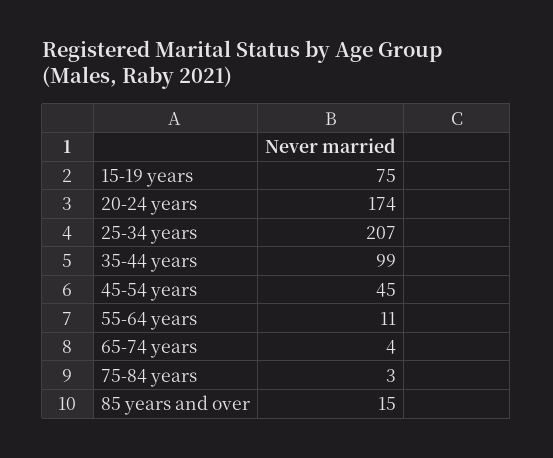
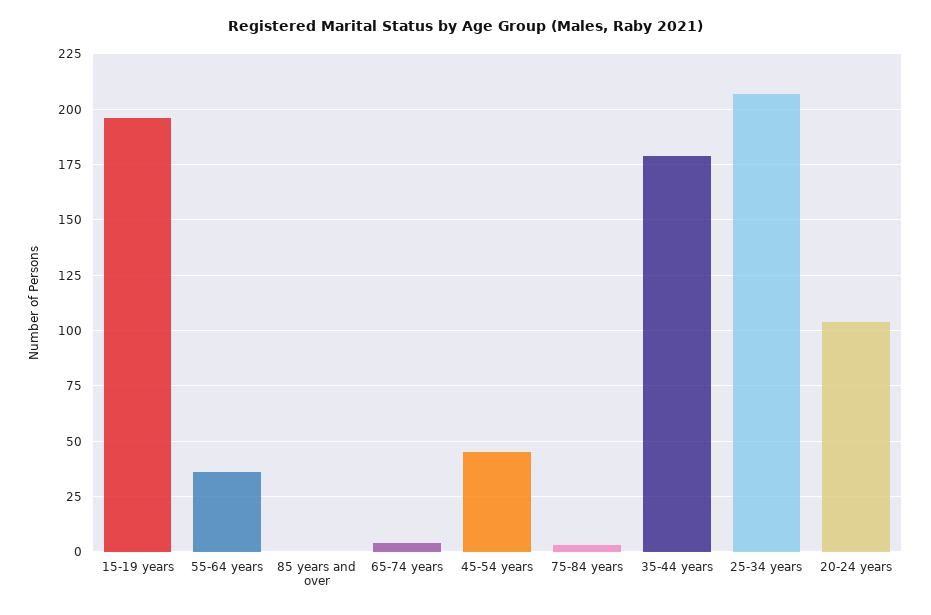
  {
-   "15-19 years": 75,
+   "15-19 years": 195,
-   "20-24 years": 174,
+   "20-24 years": 105,
    "25-34 years": 207,
-   "35-44 years": 99,
+   "35-44 years": 180,
    "45-54 years": 45,
-   "55-64 years": 11,
+   "55-64 years": 35,
    "65-74 years": 4,
    "75-84 years": 3,
-   "85 years and over": 15
+   "85 years and over": 0
  }

